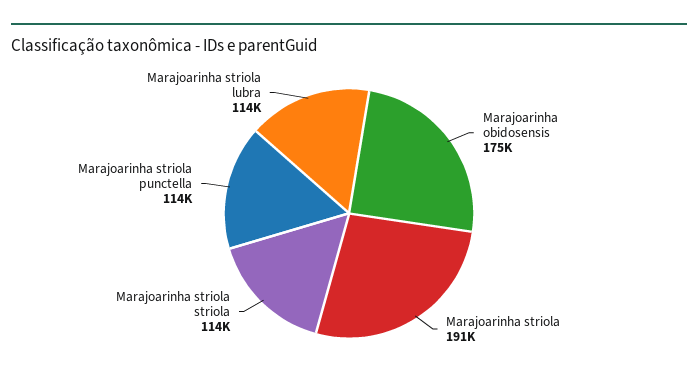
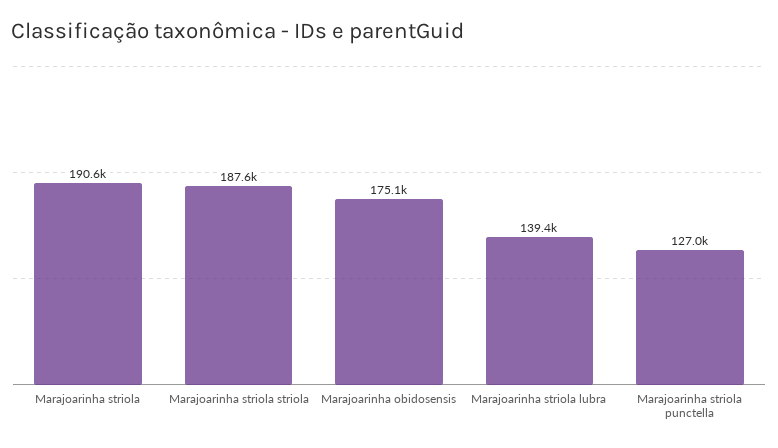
  {
    "Marajoarinha obidosensis": 175100,
    "Marajoarinha striola": 190600,
-   "Marajoarinha striola striola": 114000,
+   "Marajoarinha striola striola": 187600,
-   "Marajoarinha striola punctella": 114000,
+   "Marajoarinha striola punctella": 127000,
-   "Marajoarinha striola lubra": 114000
+   "Marajoarinha striola lubra": 139400
  }

